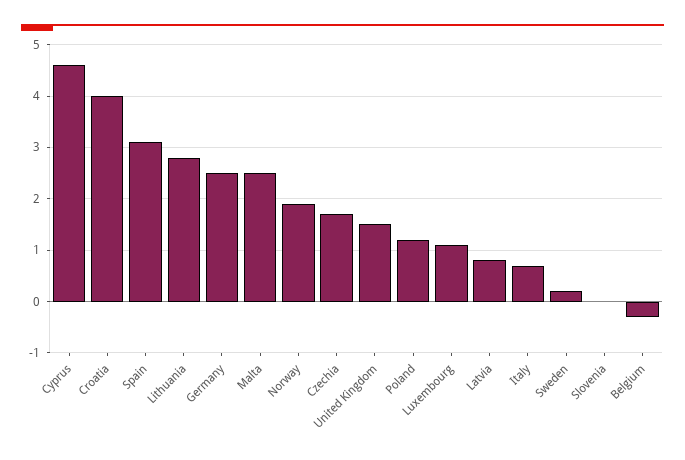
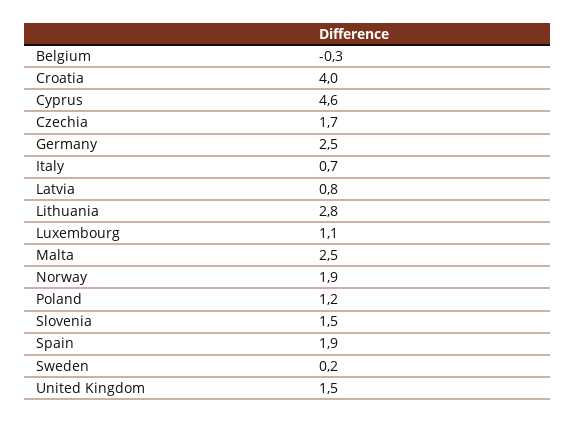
  {
    "Cyprus": 4.6,
    "Croatia": 4,
-   "Spain": 3,
+   "Spain": 1.9,
    "Lithuania": 2.8,
    "Germany": 2.5,
    "Malta": 2.5,
    "Norway": 1.9,
    "Czechia": 1.7,
    "United Kingdom": 1.5,
    "Poland": 1.2,
    "Luxembourg": 1.1,
    "Latvia": 0.8,
    "Italy": 0.7,
    "Sweden": 0.2,
-   "Slovenia": 0,
+   "Slovenia": 1.5,
    "Belgium": -0.3
  }

